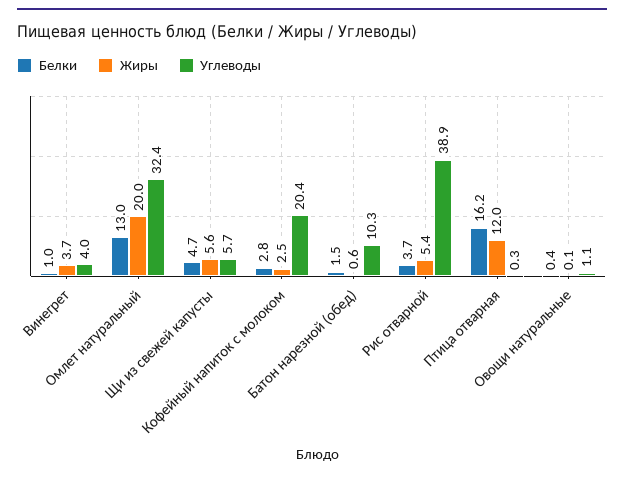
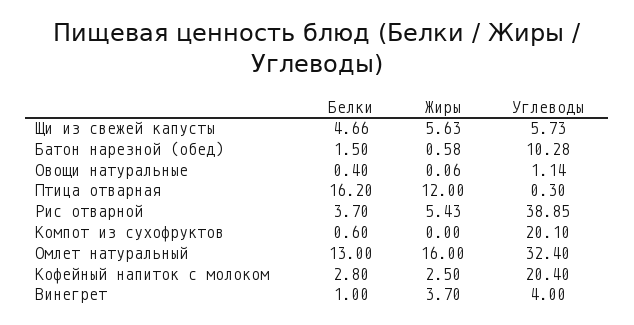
  {
    "Белки": {
      "Винегрет": 1,
      "Омлет натуральный": 13,
      "Щи из свежей капусты": 4.66,
      "Кофейный напиток с молоком": 2.8,
      "Батон нарезной (обед)": 1.5,
      "Рис отварной": 3.7,
      "Птица отварная": 16.2,
-     "Овощи натуральные": 0.4
+     "Овощи натуральные": 0.4,
+     "Компот из сухофруктов": 0.6
    },
    "Жиры": {
      "Винегрет": 3.7,
-     "Омлет натуральный": 20,
+     "Омлет натуральный": 16,
      "Щи из свежей капусты": 5.63,
      "Кофейный напиток с молоком": 2.5,
      "Батон нарезной (обед)": 0.58,
      "Рис отварной": 5.43,
      "Птица отварная": 12,
-     "Овощи натуральные": 0.06
+     "Овощи натуральные": 0.06,
+     "Компот из сухофруктов": 0
    },
    "Углеводы": {
      "Винегрет": 4,
      "Омлет натуральный": 32.4,
      "Щи из свежей капусты": 5.73,
      "Кофейный напиток с молоком": 20.4,
      "Батон нарезной (обед)": 10.28,
      "Рис отварной": 38.85,
      "Птица отварная": 0.3,
-     "Овощи натуральные": 1.14
+     "Овощи натуральные": 1.14,
+     "Компот из сухофруктов": 20.1
    }
  }

